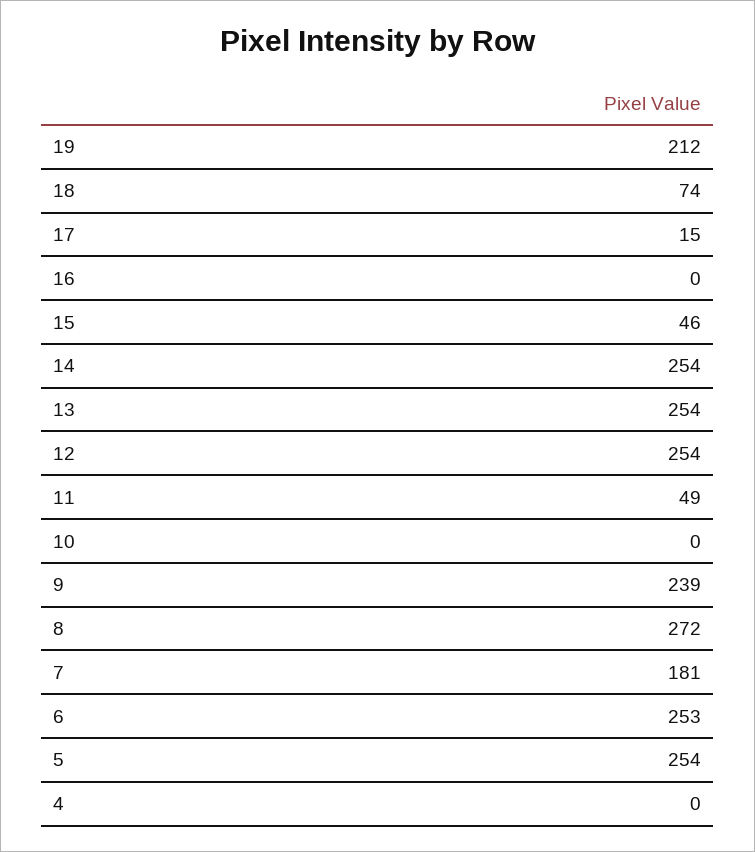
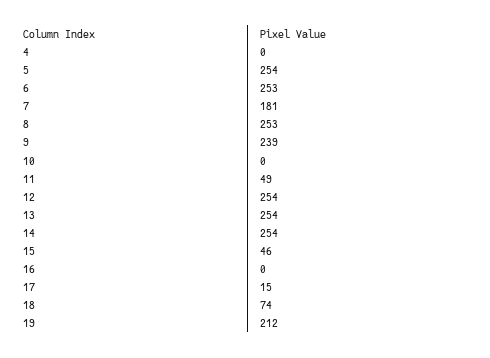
  {
    "19": 212,
    "18": 74,
    "17": 15,
    "16": 0,
    "15": 46,
    "14": 254,
    "13": 254,
    "12": 254,
    "11": 49,
    "10": 0,
    "9": 239,
-   "8": 272,
+   "8": 253,
    "7": 181,
    "6": 253,
    "5": 254,
    "4": 0
  }

